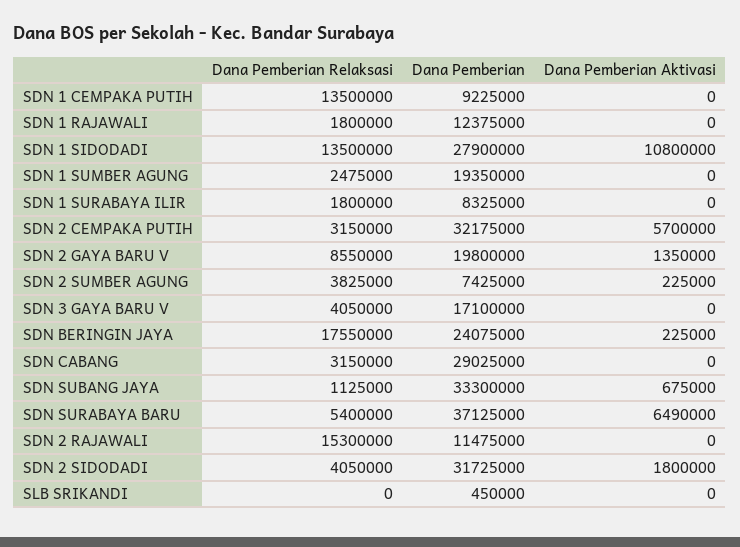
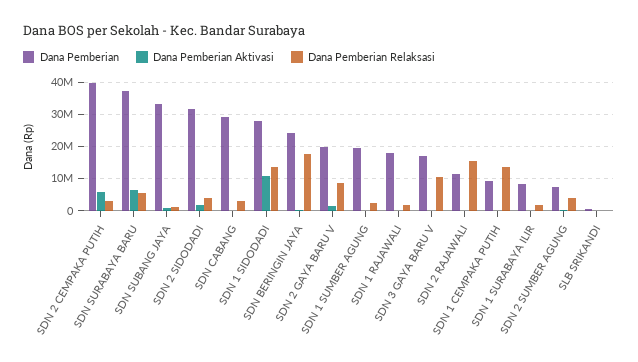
  {
    "Dana Pemberian Relaksasi": {
      "SDN 1 CEMPAKA PUTIH": 13500000,
      "SDN 1 RAJAWALI": 1800000,
      "SDN 1 SIDODADI": 13500000,
      "SDN 1 SUMBER AGUNG": 2475000,
      "SDN 1 SURABAYA ILIR": 1800000,
      "SDN 2 CEMPAKA PUTIH": 3150000,
      "SDN 2 GAYA BARU V": 8550000,
      "SDN 2 SUMBER AGUNG": 3825000,
-     "SDN 3 GAYA BARU V": 4050000,
+     "SDN 3 GAYA BARU V": 10000000,
      "SDN BERINGIN JAYA": 17550000,
      "SDN CABANG": 3150000,
      "SDN SUBANG JAYA": 1125000,
      "SDN SURABAYA BARU": 5400000,
      "SDN 2 RAJAWALI": 15300000,
      "SDN 2 SIDODADI": 4050000,
      "SLB SRIKANDI": 0
    },
    "Dana Pemberian": {
      "SDN 1 CEMPAKA PUTIH": 9225000,
-     "SDN 1 RAJAWALI": 12375000,
+     "SDN 1 RAJAWALI": 18000000,
      "SDN 1 SIDODADI": 27900000,
      "SDN 1 SUMBER AGUNG": 19350000,
      "SDN 1 SURABAYA ILIR": 8325000,
-     "SDN 2 CEMPAKA PUTIH": 32175000,
+     "SDN 2 CEMPAKA PUTIH": 40000000,
      "SDN 2 GAYA BARU V": 19800000,
      "SDN 2 SUMBER AGUNG": 7425000,
      "SDN 3 GAYA BARU V": 17100000,
      "SDN BERINGIN JAYA": 24075000,
      "SDN CABANG": 29025000,
      "SDN SUBANG JAYA": 33300000,
      "SDN SURABAYA BARU": 37125000,
      "SDN 2 RAJAWALI": 11475000,
      "SDN 2 SIDODADI": 31725000,
      "SLB SRIKANDI": 450000
    },
    "Dana Pemberian Aktivasi": {
      "SDN 1 CEMPAKA PUTIH": 0,
      "SDN 1 RAJAWALI": 0,
      "SDN 1 SIDODADI": 10800000,
      "SDN 1 SUMBER AGUNG": 0,
      "SDN 1 SURABAYA ILIR": 0,
      "SDN 2 CEMPAKA PUTIH": 5700000,
      "SDN 2 GAYA BARU V": 1350000,
      "SDN 2 SUMBER AGUNG": 225000,
      "SDN 3 GAYA BARU V": 0,
      "SDN BERINGIN JAYA": 225000,
      "SDN CABANG": 0,
      "SDN SUBANG JAYA": 675000,
      "SDN SURABAYA BARU": 6490000,
      "SDN 2 RAJAWALI": 0,
      "SDN 2 SIDODADI": 1800000,
      "SLB SRIKANDI": 0
    }
  }

